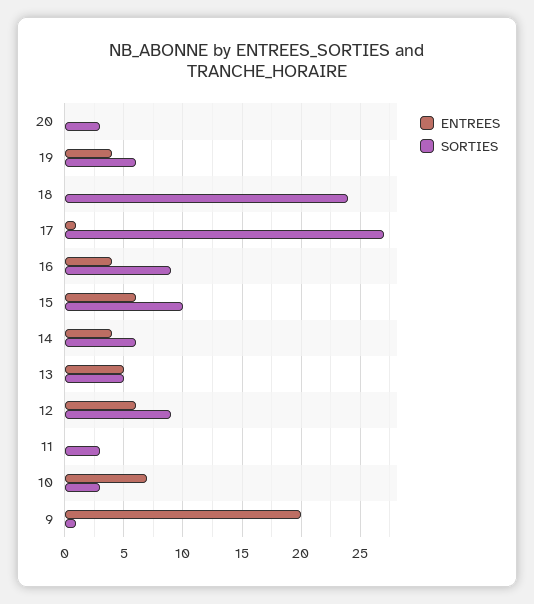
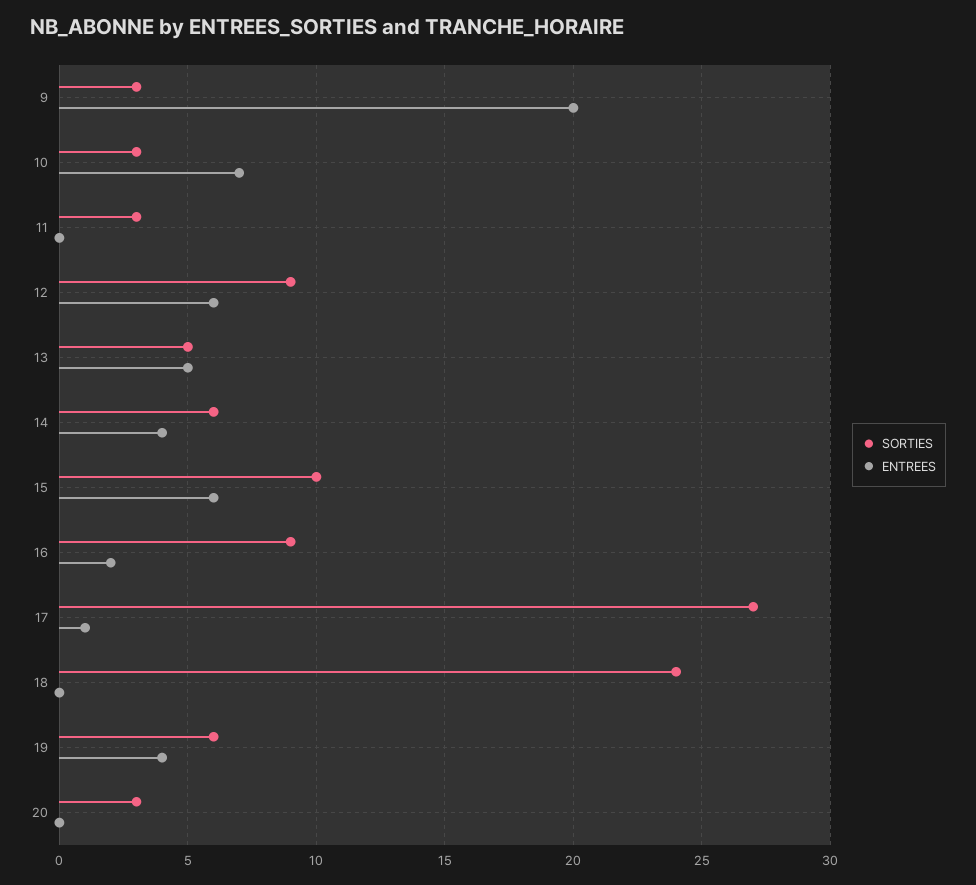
  {
    "ENTREES": {
      "20": 0,
      "19": 4,
      "18": 0,
      "17": 1,
-     "16": 4,
+     "16": 2,
      "15": 6,
      "14": 4,
      "13": 5,
      "12": 6,
      "11": 0,
      "10": 7,
      "9": 20
    },
    "SORTIES": {
      "20": 3,
      "19": 6,
      "18": 24,
      "17": 27,
      "16": 9,
      "15": 10,
      "14": 6,
      "13": 5,
      "12": 9,
      "11": 3,
      "10": 3,
-     "9": 1
+     "9": 3
    }
  }

